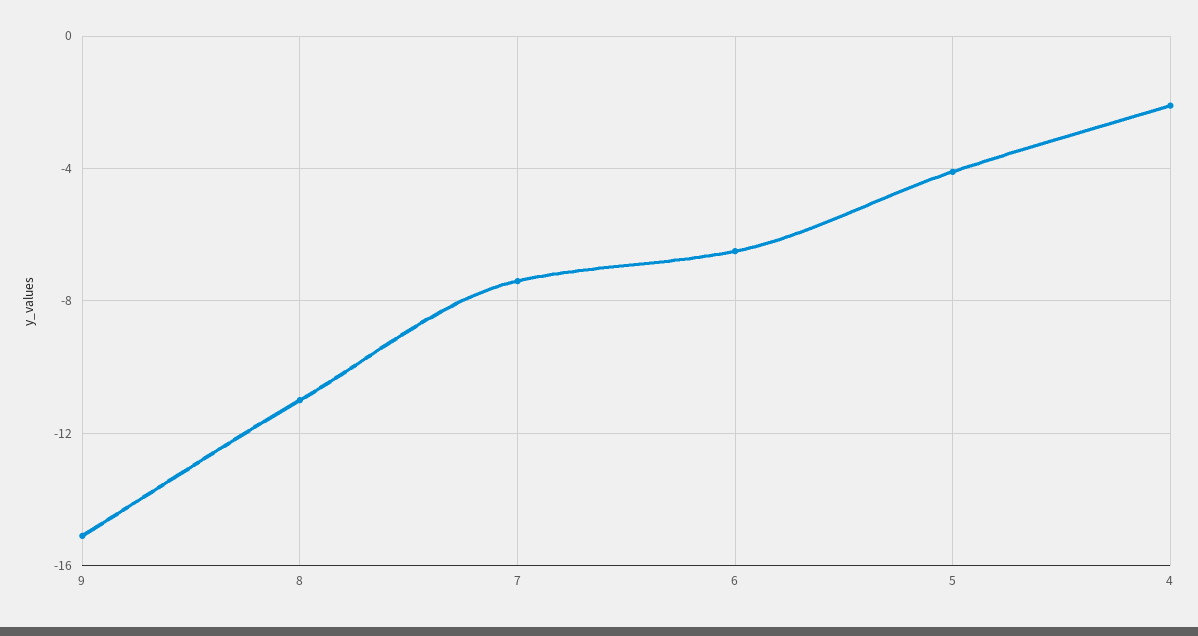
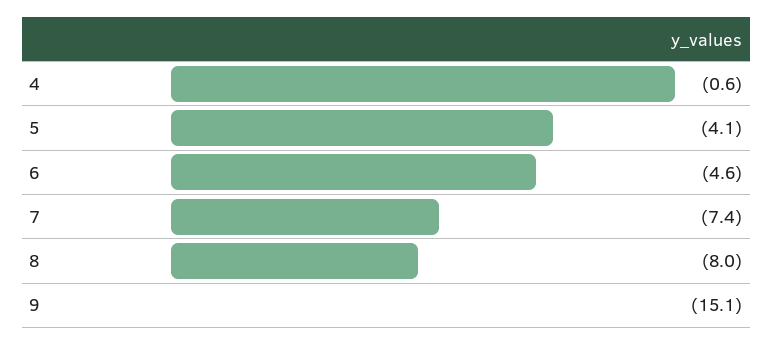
  {
    "9": -15.1,
-   "8": -11,
+   "8": -8,
    "7": -7.4,
-   "6": -6.5,
+   "6": -4.6,
    "5": -4.1,
-   "4": -2
+   "4": -0.6
  }

